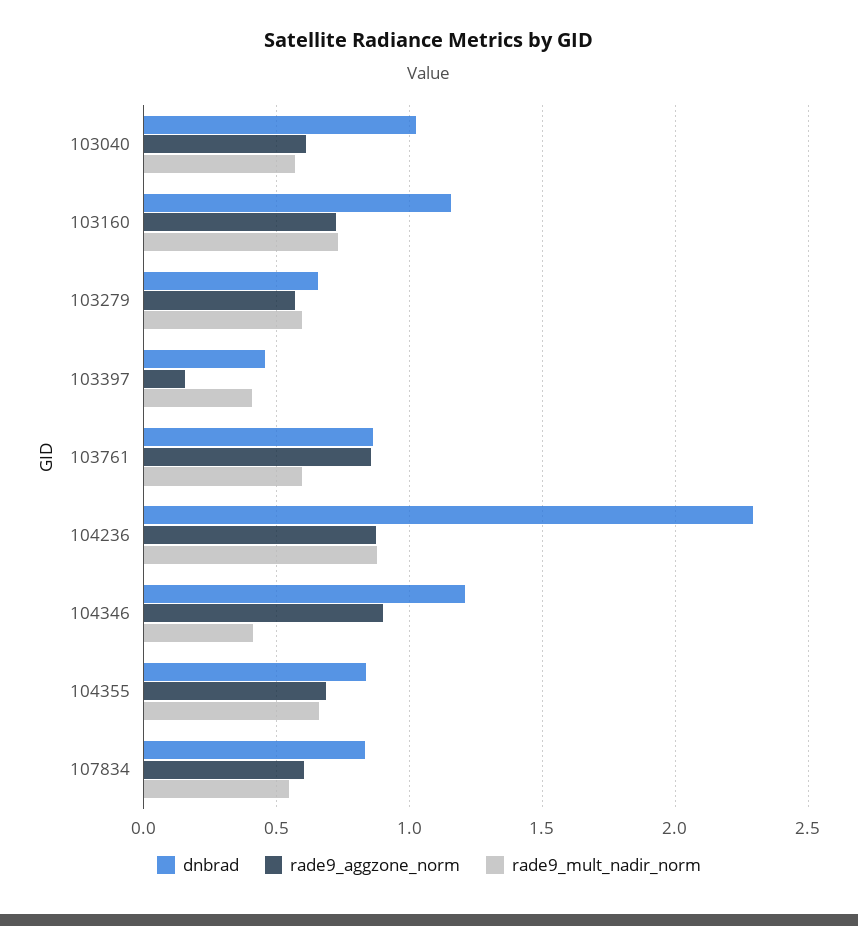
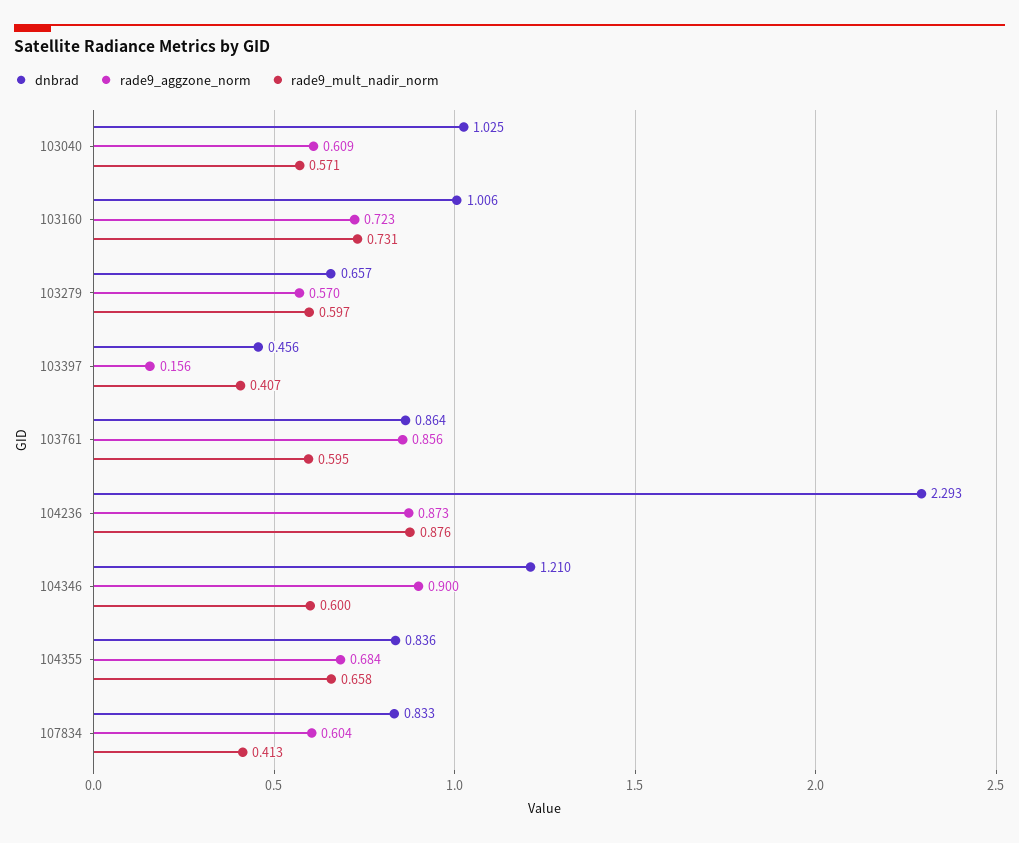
  {
    "dnbrad": {
      "103040": 1.025,
-     "103160": 1.15,
+     "103160": 1.006,
      "103279": 0.657,
      "103397": 0.456,
      "103761": 0.864,
      "104236": 2.293,
      "104346": 1.21,
      "104355": 0.836,
      "107834": 0.833
    },
    "rade9_aggzone_norm": {
      "103040": 0.609,
      "103160": 0.723,
      "103279": 0.57,
      "103397": 0.156,
      "103761": 0.856,
      "104236": 0.873,
      "104346": 0.9,
      "104355": 0.684,
      "107834": 0.604
    },
    "rade9_mult_nadir_norm": {
      "103040": 0.571,
      "103160": 0.731,
      "103279": 0.597,
      "103397": 0.407,
      "103761": 0.595,
      "104236": 0.876,
-     "104346": 0.4,
+     "104346": 0.6,
      "104355": 0.658,
-     "107834": 0.55
+     "107834": 0.413
    }
  }

